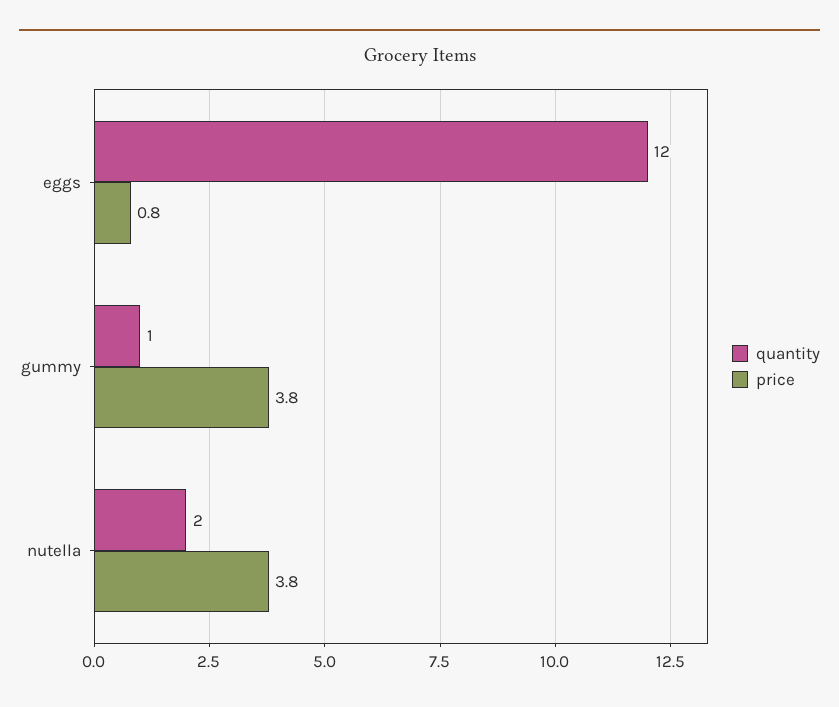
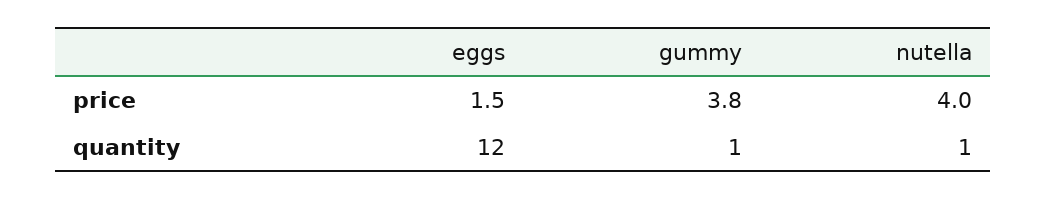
  {
    "quantity": {
      "eggs": 12,
      "gummy": 1,
-     "nutella": 2
+     "nutella": 1
    },
    "price": {
-     "eggs": 0.8,
+     "eggs": 1.5,
      "gummy": 3.8,
-     "nutella": 3.8
+     "nutella": 4
    }
  }

